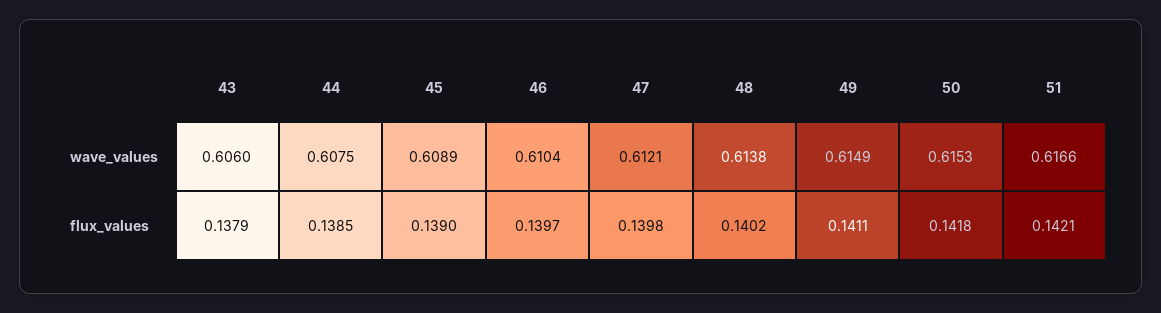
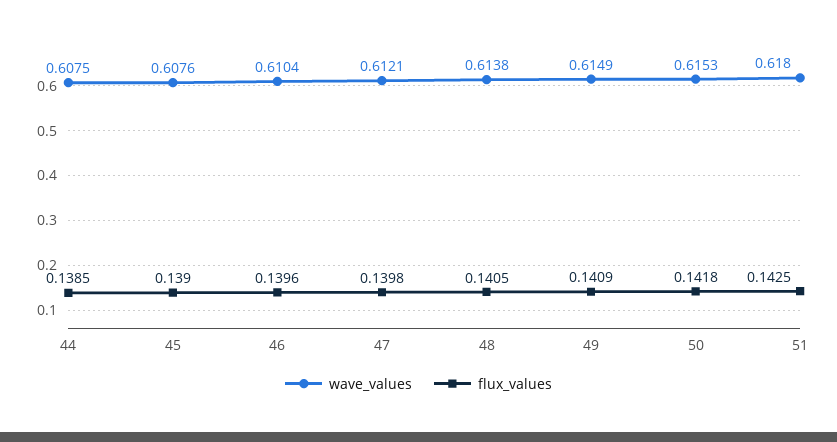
  {
    "wave_values": {
-     "43": 0.606,
      "44": 0.6075,
-     "45": 0.6089,
+     "45": 0.6076,
      "46": 0.6104,
      "47": 0.6121,
      "48": 0.6138,
      "49": 0.6149,
      "50": 0.6153,
-     "51": 0.6166
+     "51": 0.618
    },
    "flux_values": {
-     "43": 0.1379,
      "44": 0.1385,
      "45": 0.139,
-     "46": 0.1397,
+     "46": 0.1396,
      "47": 0.1398,
-     "48": 0.1402,
+     "48": 0.1405,
-     "49": 0.1411,
+     "49": 0.1409,
      "50": 0.1418,
-     "51": 0.1421
+     "51": 0.1425
    }
  }

